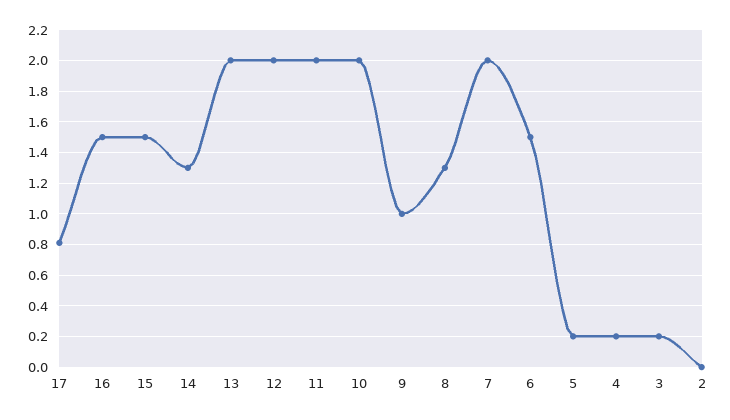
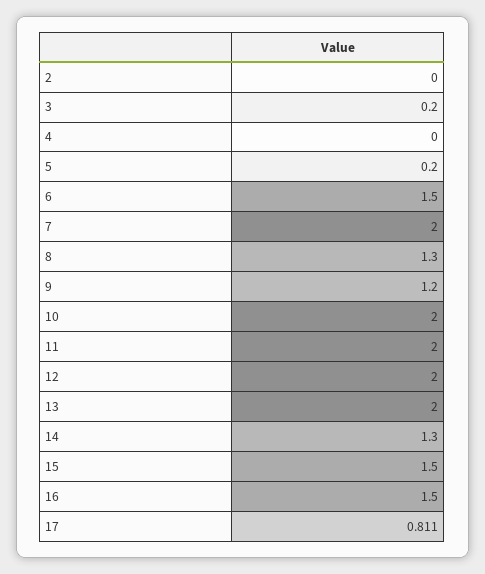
  {
    "17": 0.811,
    "16": 1.5,
    "15": 1.5,
    "14": 1.3,
    "13": 2,
    "12": 2,
    "11": 2,
    "10": 2,
-   "9": 1,
+   "9": 1.2,
    "8": 1.3,
    "7": 2,
    "6": 1.5,
    "5": 0.2,
-   "4": 0.2,
+   "4": 0,
    "3": 0.2,
    "2": 0
  }

